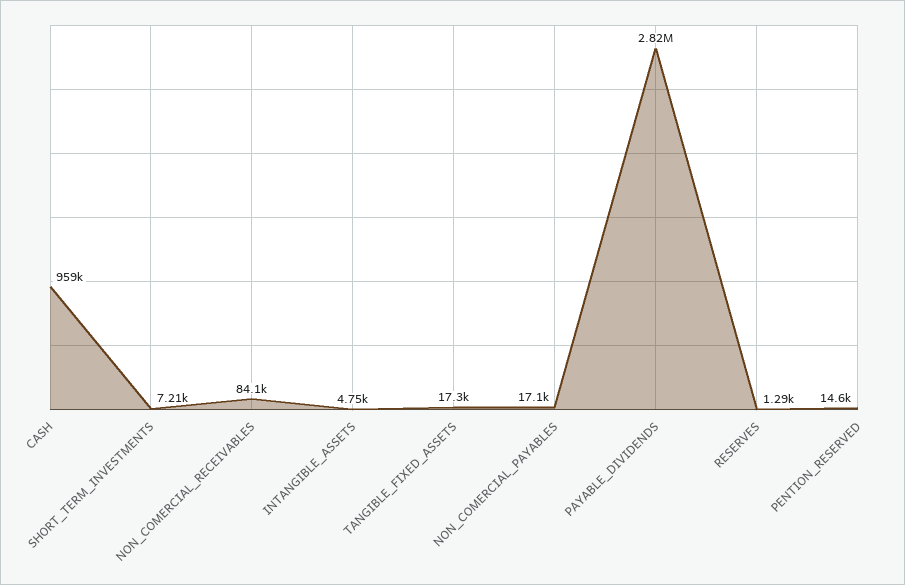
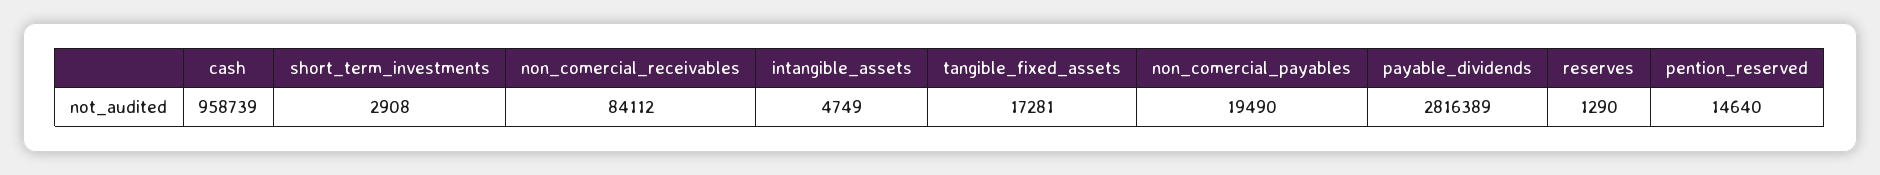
  {
    "CASH": 958739,
-   "SHORT_TERM_INVESTMENTS": 7210,
+   "SHORT_TERM_INVESTMENTS": 2908,
    "NON_COMERCIAL_RECEIVABLES": 84112,
    "INTANGIBLE_ASSETS": 4749,
    "TANGIBLE_FIXED_ASSETS": 17281,
-   "NON_COMERCIAL_PAYABLES": 17100,
+   "NON_COMERCIAL_PAYABLES": 19490,
    "PAYABLE_DIVIDENDS": 2816389,
    "RESERVES": 1290,
    "PENTION_RESERVED": 14640
  }

